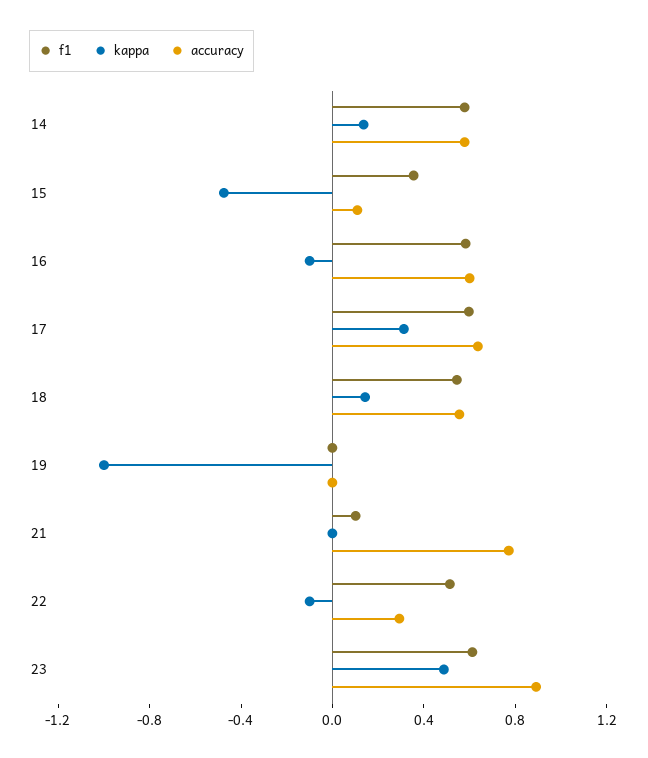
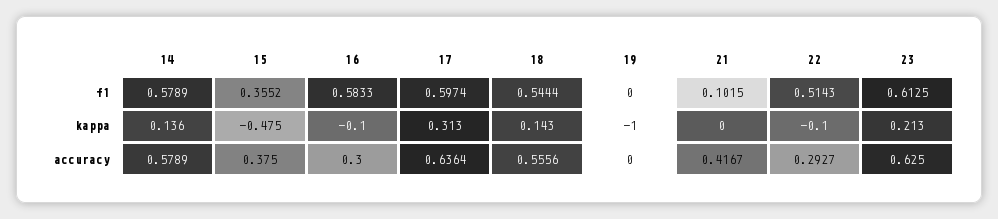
  {
    "f1": {
      "14": 0.5789,
      "15": 0.3552,
      "16": 0.5833,
      "17": 0.5974,
      "18": 0.5444,
      "19": 0,
      "21": 0.1015,
      "22": 0.5143,
      "23": 0.6125
    },
    "kappa": {
      "14": 0.136,
      "15": -0.475,
      "16": -0.1,
      "17": 0.313,
      "18": 0.143,
      "19": -1,
      "21": 0,
      "22": -0.1,
-     "23": 0.5
+     "23": 0.213
    },
    "accuracy": {
      "14": 0.5789,
-     "15": 0.1,
+     "15": 0.375,
-     "16": 0.6,
+     "16": 0.3,
      "17": 0.6364,
      "18": 0.5556,
      "19": 0,
-     "21": 0.8,
+     "21": 0.4167,
      "22": 0.2927,
-     "23": 0.9
+     "23": 0.625
    }
  }

